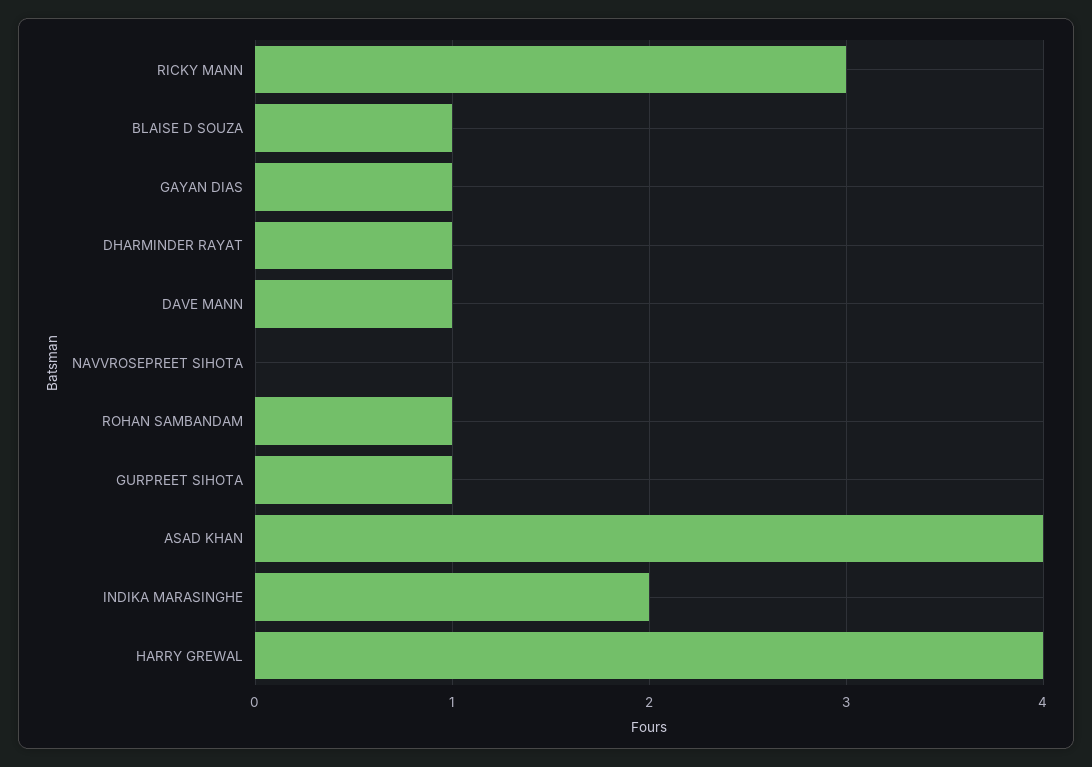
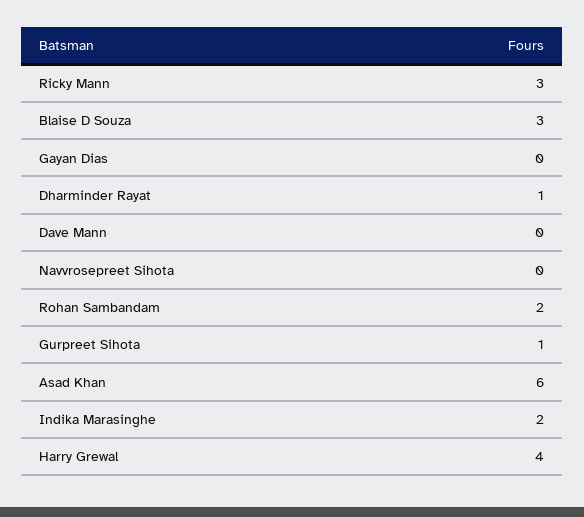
  {
    "RICKY MANN": 3,
-   "BLAISE D SOUZA": 1,
+   "BLAISE D SOUZA": 3,
-   "GAYAN DIAS": 1,
+   "GAYAN DIAS": 0,
    "DHARMINDER RAYAT": 1,
-   "DAVE MANN": 1,
+   "DAVE MANN": 0,
    "NAVVROSEPREET SIHOTA": 0,
-   "ROHAN SAMBANDAM": 1,
+   "ROHAN SAMBANDAM": 2,
    "GURPREET SIHOTA": 1,
-   "ASAD KHAN": 4,
+   "ASAD KHAN": 6,
    "INDIKA MARASINGHE": 2,
    "HARRY GREWAL": 4
  }

